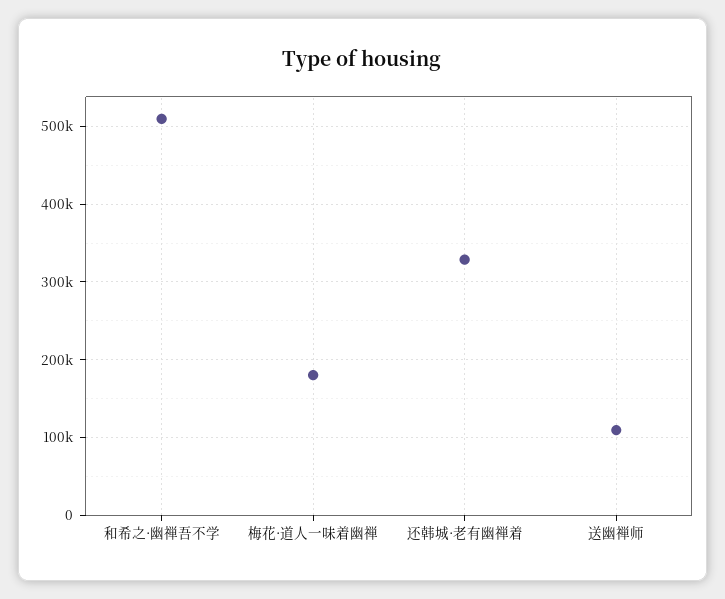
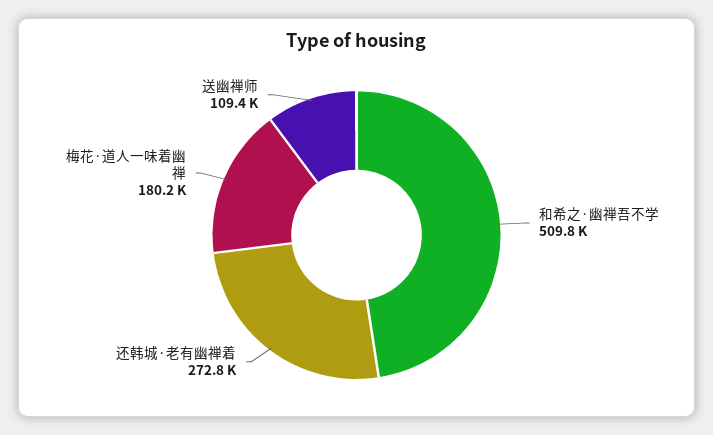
  {
    "和希之·幽禅吾不学": 509800,
    "梅花·道人一味着幽禅": 180200,
-   "还韩城·老有幽禅着": 330000,
+   "还韩城·老有幽禅着": 272800,
    "送幽禅师": 109400
  }

